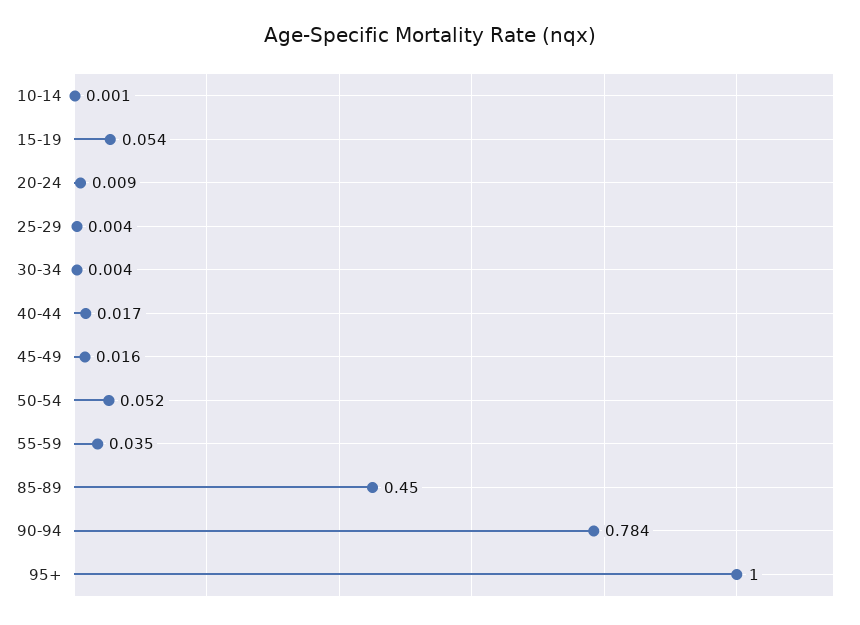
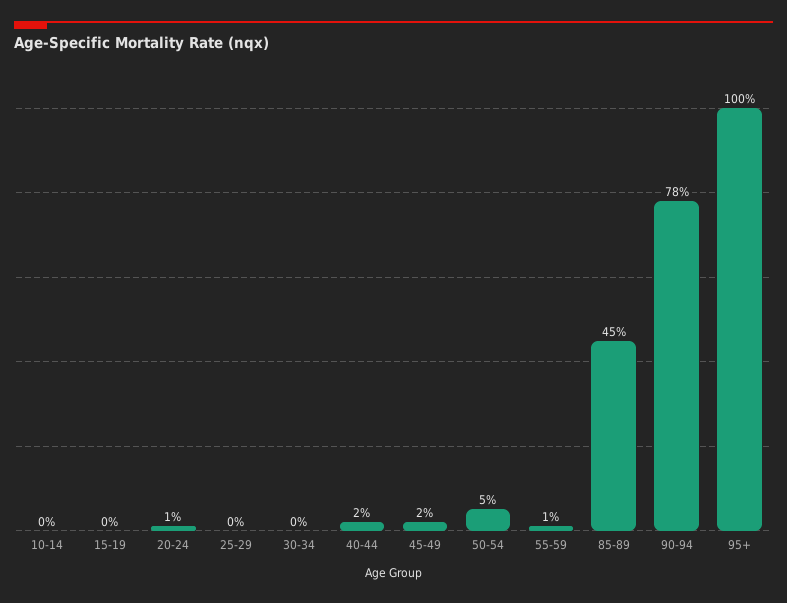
  {
    "10-14": 0.001,
-   "15-19": 0.054,
+   "15-19": 0,
    "20-24": 0.009,
    "25-29": 0.004,
    "30-34": 0.004,
    "40-44": 0.017,
    "45-49": 0.016,
    "50-54": 0.052,
-   "55-59": 0.035,
+   "55-59": 0.01,
    "85-89": 0.45,
    "90-94": 0.784,
    "95+": 1
  }

